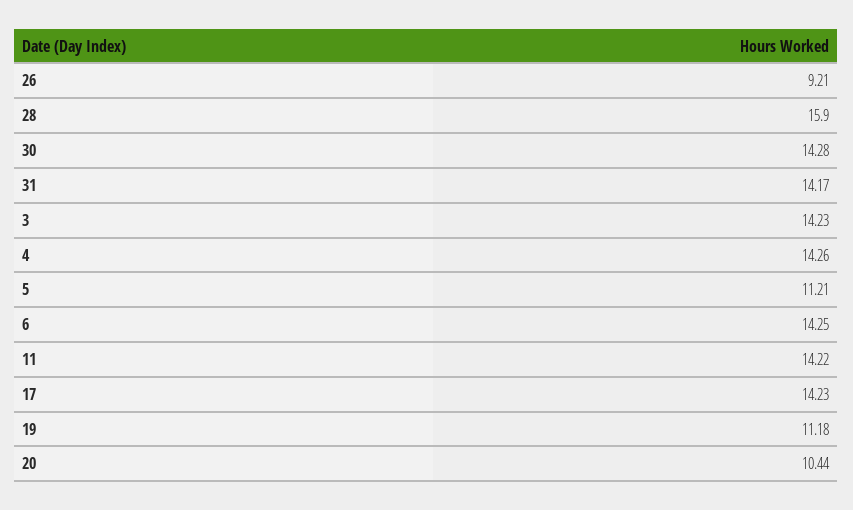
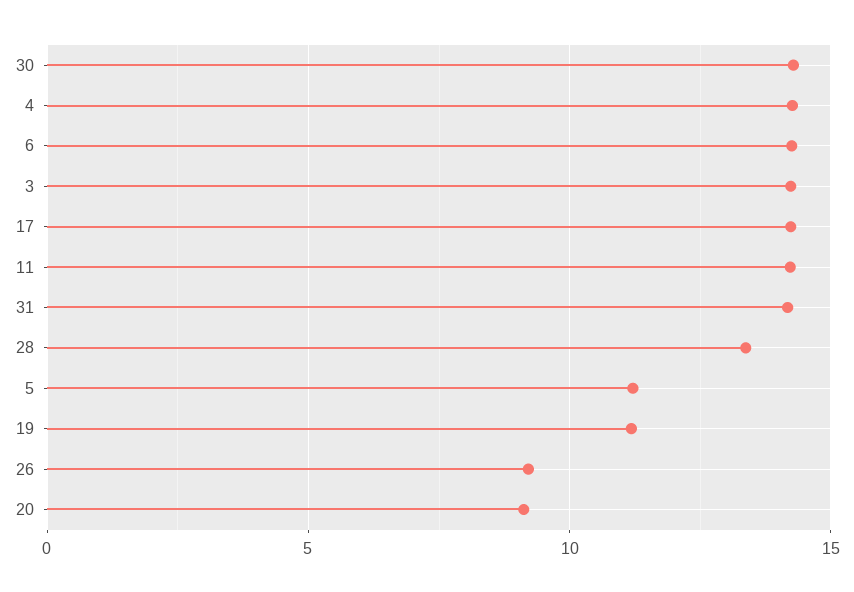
  {
    "26": 9.21,
-   "28": 15.9,
+   "28": 13.5,
    "30": 14.28,
    "31": 14.17,
    "3": 14.23,
    "4": 14.26,
    "5": 11.21,
    "6": 14.25,
    "11": 14.22,
    "17": 14.23,
    "19": 11.18,
-   "20": 10.44
+   "20": 9
  }

